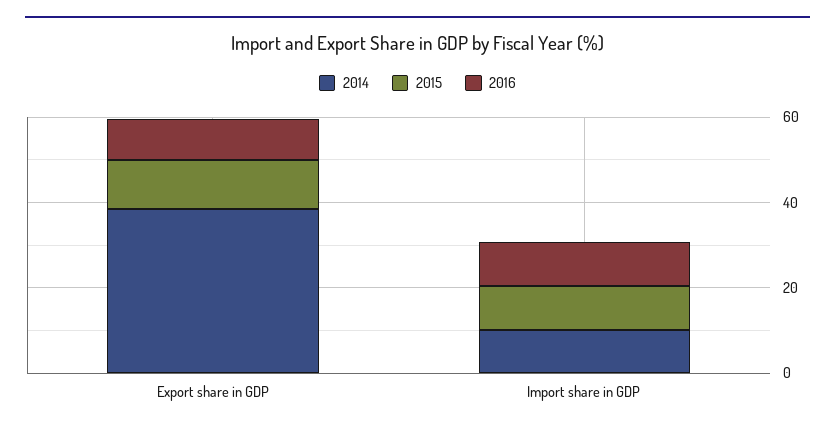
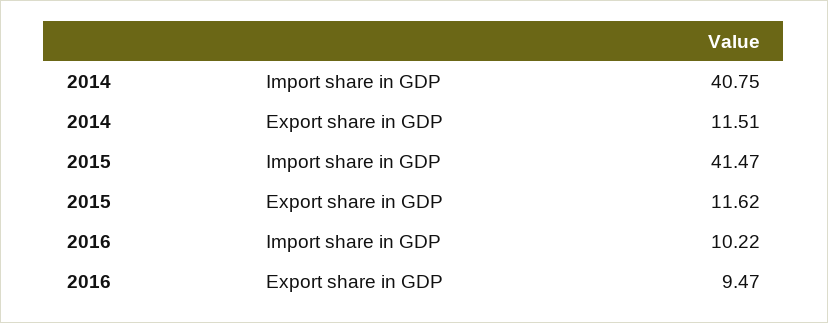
  {
    "2014": {
-     "Export share in GDP": 40,
+     "Export share in GDP": 11.51,
-     "Import share in GDP": 10
+     "Import share in GDP": 40.75
    },
    "2015": {
      "Export share in GDP": 11.62,
-     "Import share in GDP": 10
+     "Import share in GDP": 41.47
    },
    "2016": {
      "Export share in GDP": 9.47,
      "Import share in GDP": 10.22
    }
  }

